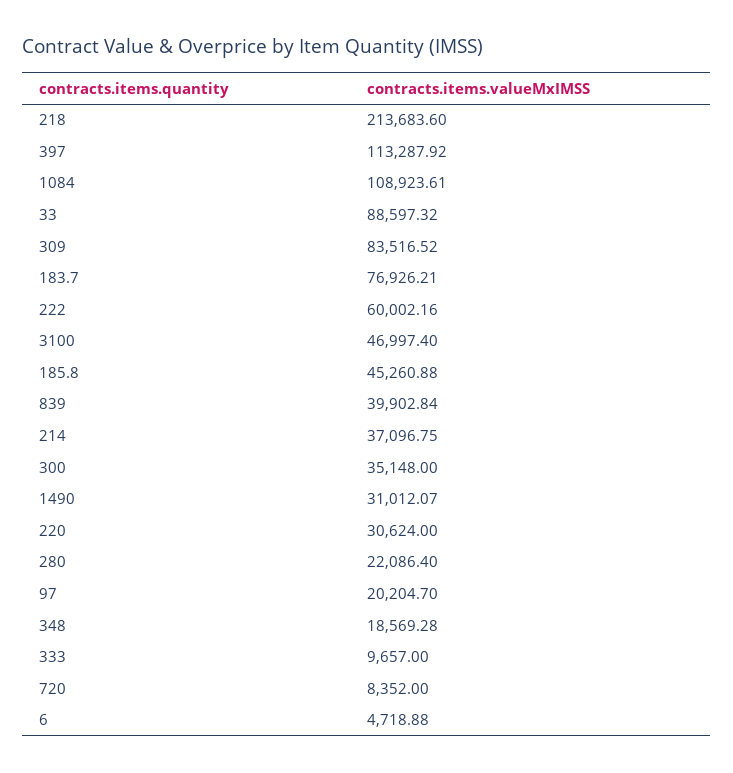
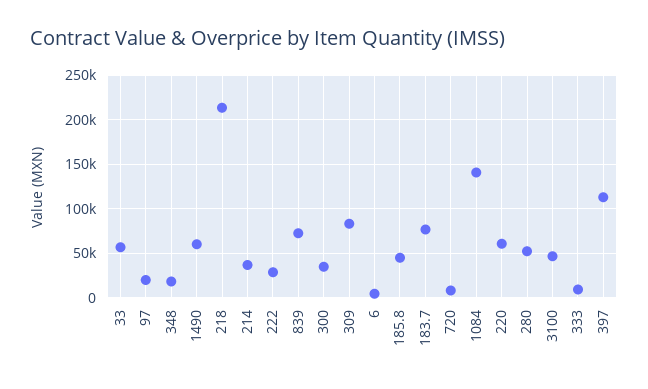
  {
    "218": 213683.6,
    "397": 113287.92,
-   "1084": 108923.61,
+   "1084": 140000,
-   "33": 88597.32,
+   "33": 60000,
    "309": 83516.52,
    "183.7": 76926.21,
-   "222": 60002.16,
+   "222": 30000,
    "3100": 46997.4,
    "185.8": 45260.88,
-   "839": 39902.84,
+   "839": 70000,
    "214": 37096.75,
    "300": 35148,
-   "1490": 31012.07,
+   "1490": 60000,
-   "220": 30624,
+   "220": 60000,
-   "280": 22086.4,
+   "280": 50000,
    "97": 20204.7,
    "348": 18569.28,
    "333": 9657,
    "720": 8352,
    "6": 4718.88
  }

